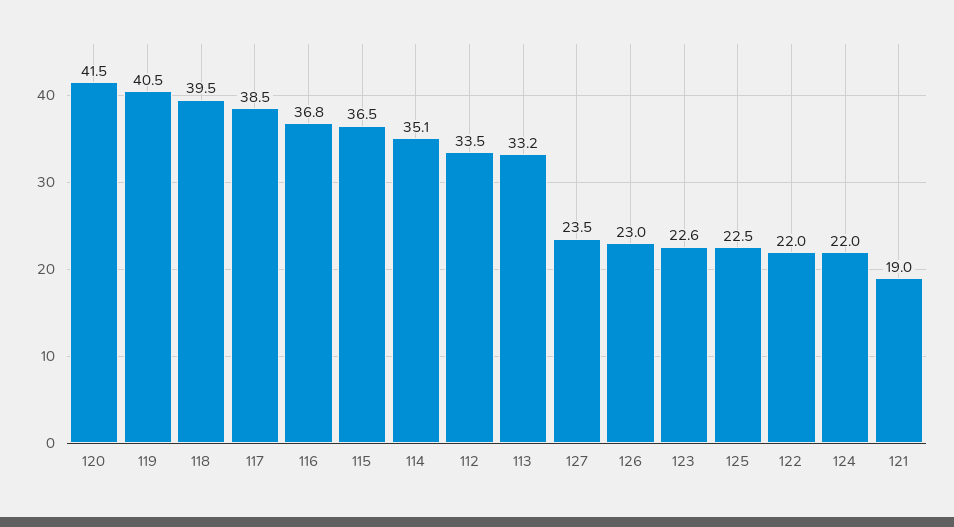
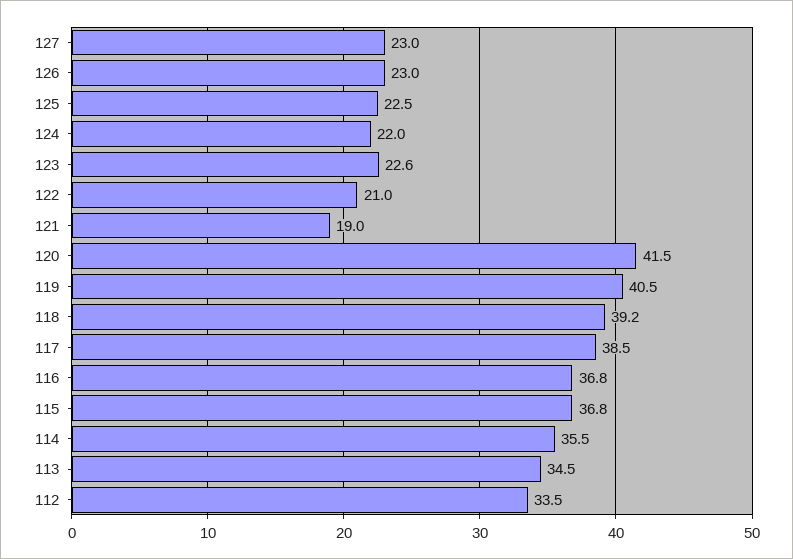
  {
    "120": 41.5,
    "119": 40.5,
-   "118": 39.5,
+   "118": 39.2,
    "117": 38.5,
    "116": 36.8,
-   "115": 36.5,
+   "115": 36.8,
-   "114": 35.1,
+   "114": 35.5,
    "112": 33.5,
-   "113": 33.2,
+   "113": 34.5,
-   "127": 23.5,
+   "127": 23,
    "126": 23,
    "123": 22.6,
    "125": 22.5,
-   "122": 22,
+   "122": 21,
    "124": 22,
    "121": 19
  }

